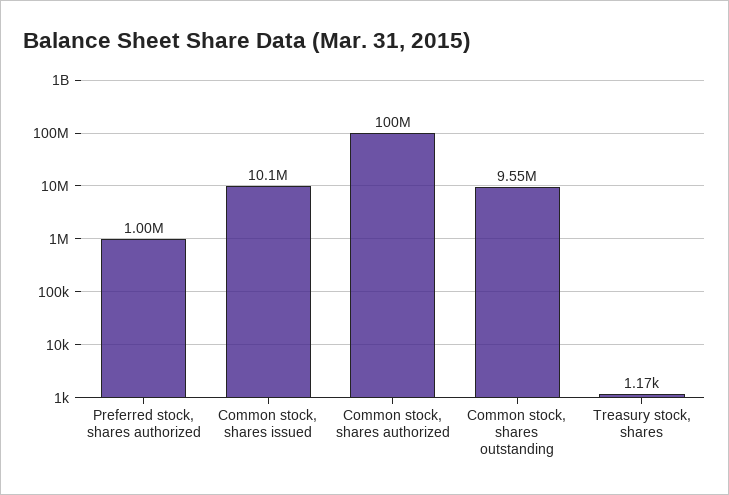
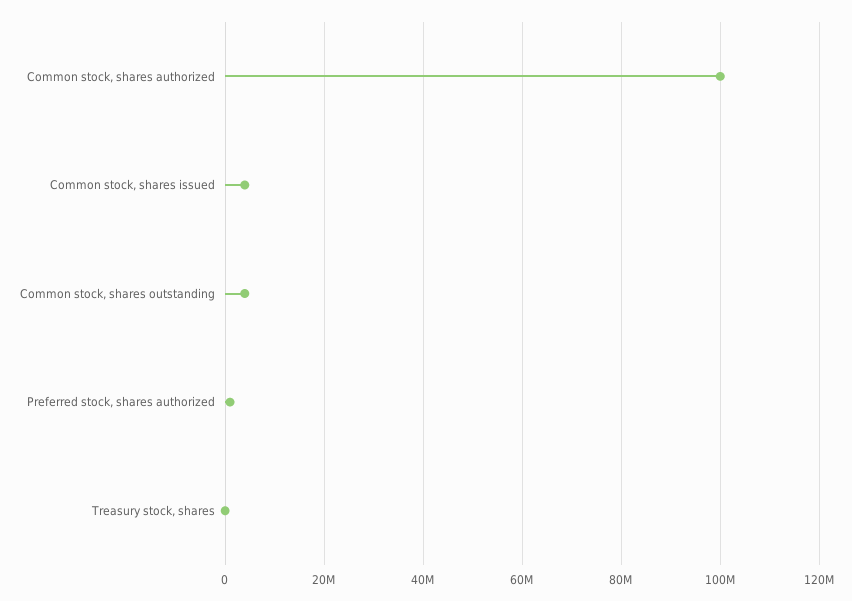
  {
    "Preferred stock, shares authorized": 1000000,
-   "Common stock, shares issued": 10100000,
+   "Common stock, shares issued": 4000000,
    "Common stock, shares authorized": 100000000,
-   "Common stock, shares outstanding": 9550000,
+   "Common stock, shares outstanding": 4000000,
    "Treasury stock, shares": 1170
  }

